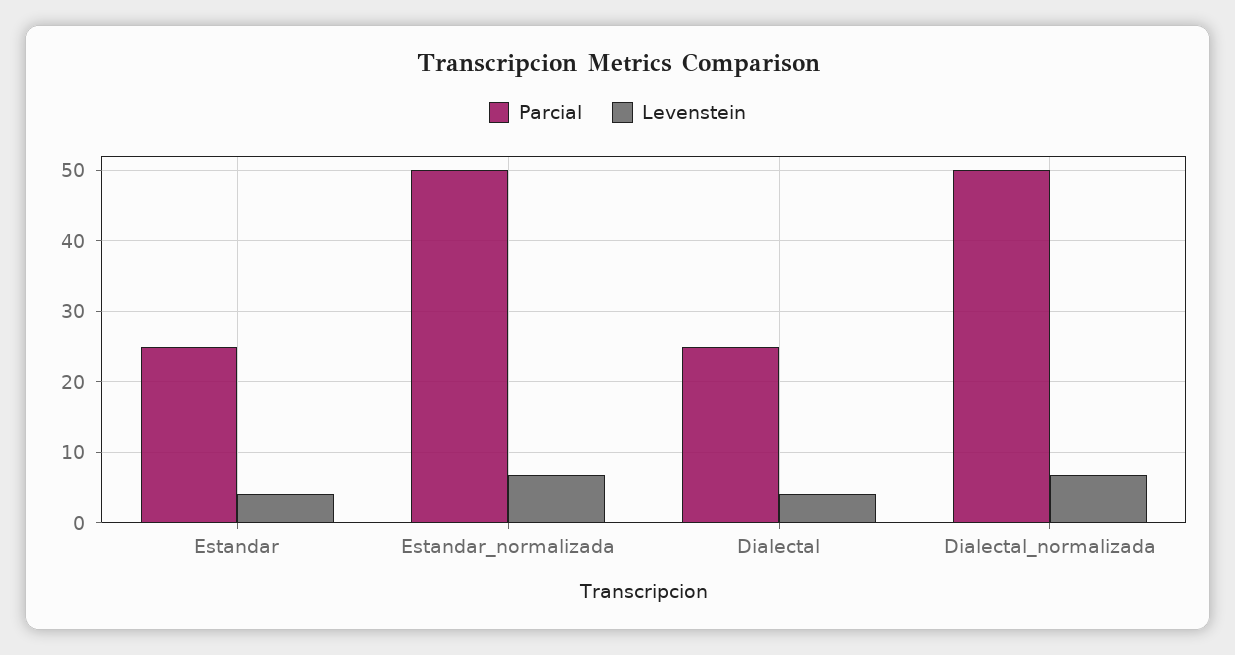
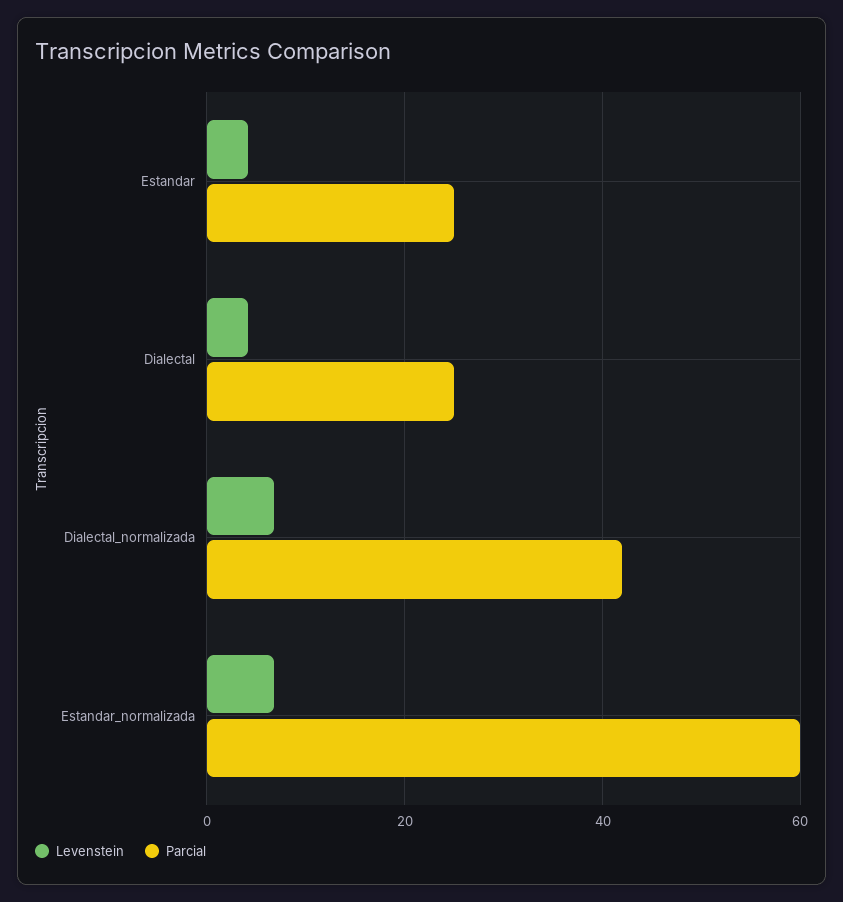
  {
    "Parcial": {
      "Estandar": 25,
-     "Estandar_normalizada": 50,
+     "Estandar_normalizada": 60,
      "Dialectal": 25,
-     "Dialectal_normalizada": 50
+     "Dialectal_normalizada": 42
    },
    "Levenstein": {
      "Estandar": 4,
      "Estandar_normalizada": 7,
      "Dialectal": 4,
      "Dialectal_normalizada": 7
    }
  }

